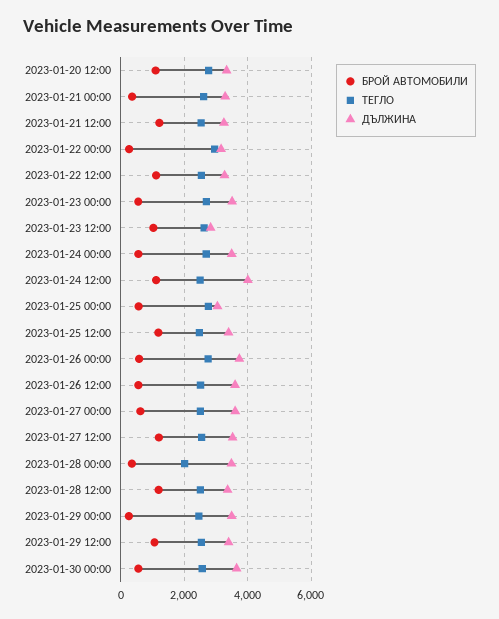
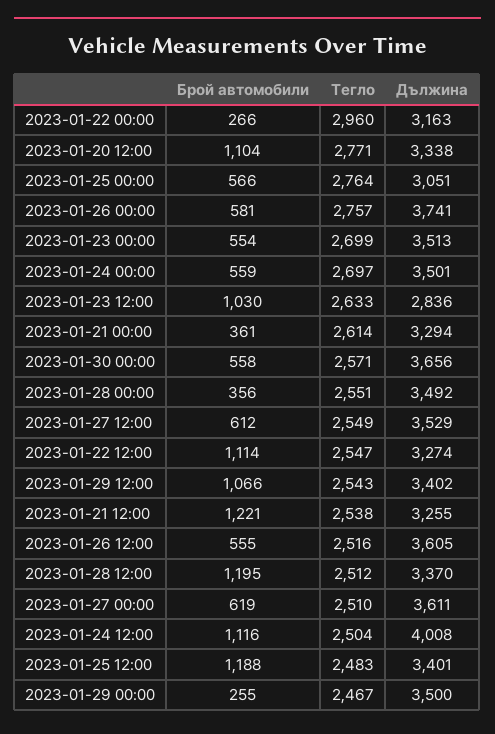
  {
    "БРОЙ АВТОМОБИЛИ": {
      "2023-01-20 12:00": 1104,
      "2023-01-21 00:00": 361,
      "2023-01-21 12:00": 1221,
      "2023-01-22 00:00": 266,
      "2023-01-22 12:00": 1114,
      "2023-01-23 00:00": 554,
      "2023-01-23 12:00": 1030,
      "2023-01-24 00:00": 559,
      "2023-01-24 12:00": 1116,
      "2023-01-25 00:00": 566,
      "2023-01-25 12:00": 1188,
      "2023-01-26 00:00": 581,
      "2023-01-26 12:00": 555,
      "2023-01-27 00:00": 619,
-     "2023-01-27 12:00": 1200,
+     "2023-01-27 12:00": 612,
      "2023-01-28 00:00": 356,
      "2023-01-28 12:00": 1195,
      "2023-01-29 00:00": 255,
      "2023-01-29 12:00": 1066,
      "2023-01-30 00:00": 558
    },
    "ТЕГЛО": {
      "2023-01-20 12:00": 2771,
      "2023-01-21 00:00": 2614,
      "2023-01-21 12:00": 2538,
      "2023-01-22 00:00": 2960,
      "2023-01-22 12:00": 2547,
      "2023-01-23 00:00": 2699,
      "2023-01-23 12:00": 2633,
      "2023-01-24 00:00": 2697,
      "2023-01-24 12:00": 2504,
      "2023-01-25 00:00": 2764,
      "2023-01-25 12:00": 2483,
      "2023-01-26 00:00": 2757,
      "2023-01-26 12:00": 2516,
      "2023-01-27 00:00": 2510,
      "2023-01-27 12:00": 2549,
-     "2023-01-28 00:00": 2000,
+     "2023-01-28 00:00": 2551,
      "2023-01-28 12:00": 2512,
      "2023-01-29 00:00": 2467,
      "2023-01-29 12:00": 2543,
      "2023-01-30 00:00": 2571
    },
    "ДЪЛЖИНА": {
      "2023-01-20 12:00": 3338,
      "2023-01-21 00:00": 3294,
      "2023-01-21 12:00": 3255,
      "2023-01-22 00:00": 3163,
      "2023-01-22 12:00": 3274,
      "2023-01-23 00:00": 3513,
      "2023-01-23 12:00": 2836,
      "2023-01-24 00:00": 3501,
      "2023-01-24 12:00": 4008,
      "2023-01-25 00:00": 3051,
      "2023-01-25 12:00": 3401,
      "2023-01-26 00:00": 3741,
      "2023-01-26 12:00": 3605,
      "2023-01-27 00:00": 3611,
      "2023-01-27 12:00": 3529,
      "2023-01-28 00:00": 3492,
      "2023-01-28 12:00": 3370,
      "2023-01-29 00:00": 3500,
      "2023-01-29 12:00": 3402,
      "2023-01-30 00:00": 3656
    }
  }

